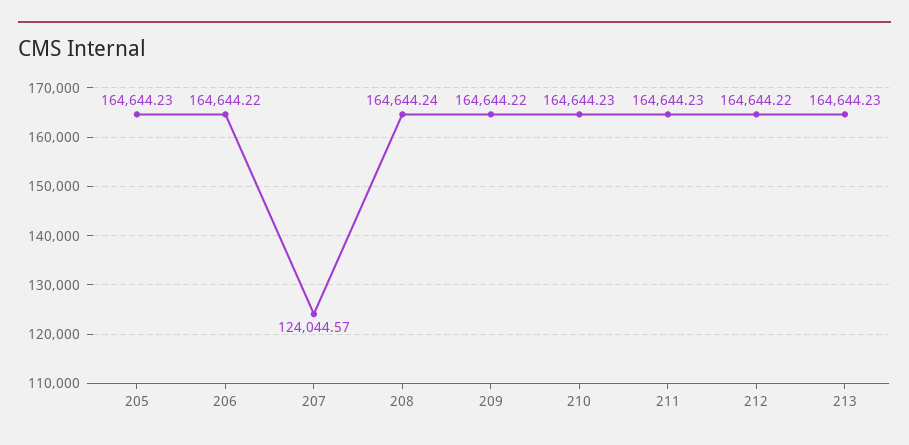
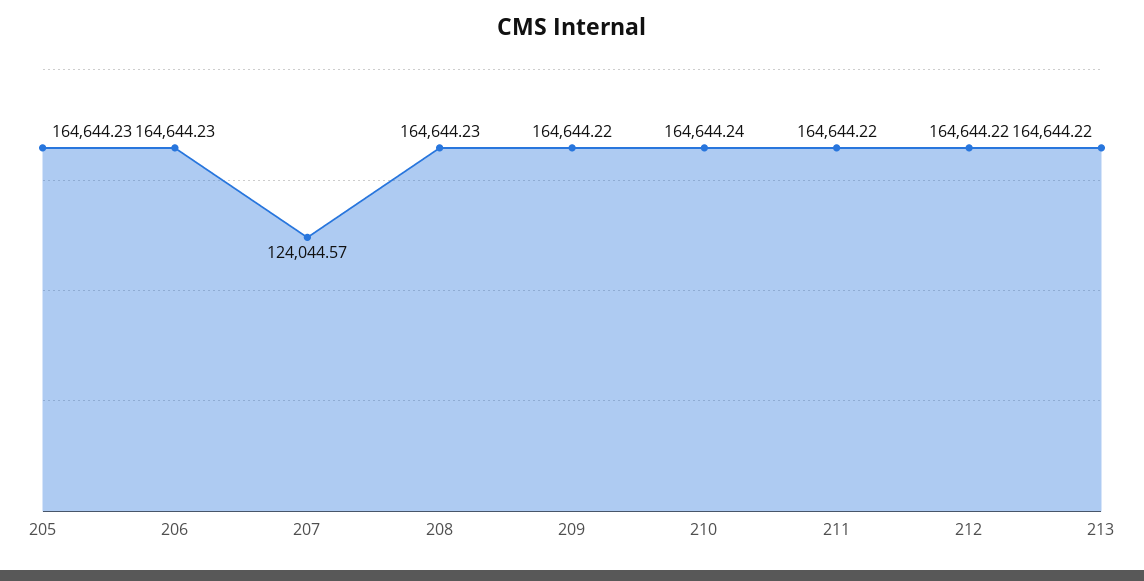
  {
    "205": 164644.23,
-   "206": 164644.22,
+   "206": 164644.23,
    "207": 124044.57,
-   "208": 164644.24,
+   "208": 164644.23,
    "209": 164644.22,
-   "210": 164644.23,
+   "210": 164644.24,
-   "211": 164644.23,
+   "211": 164644.22,
    "212": 164644.22,
-   "213": 164644.23
+   "213": 164644.22
  }

